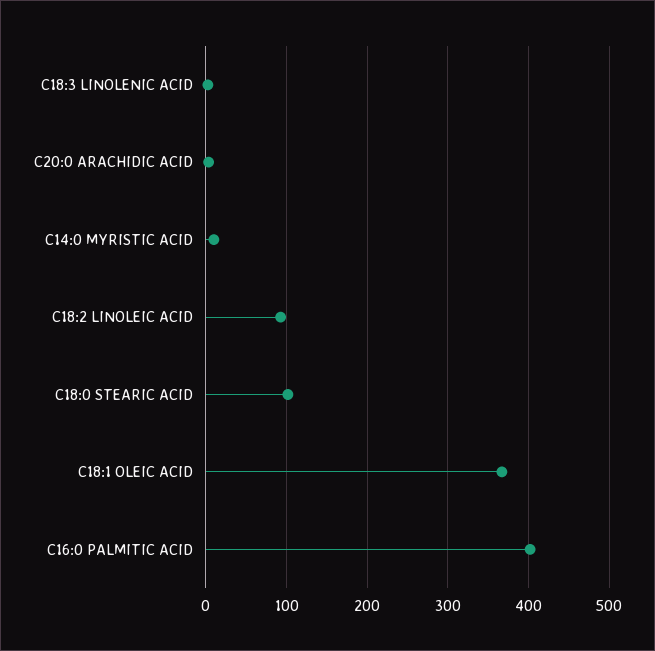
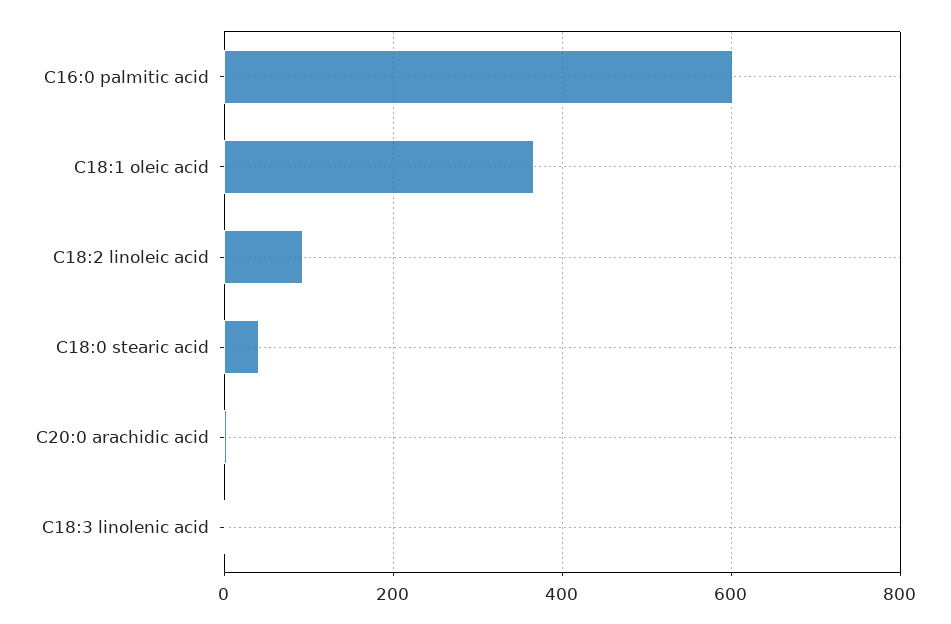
  {
    "C18:3 LINOLENIC ACID": 0,
    "C20:0 ARACHIDIC ACID": 0,
-   "C14:0 MYRISTIC ACID": 10,
    "C18:2 LINOLEIC ACID": 90,
-   "C18:0 STEARIC ACID": 100,
+   "C18:0 STEARIC ACID": 40,
    "C18:1 OLEIC ACID": 370,
-   "C16:0 PALMITIC ACID": 400
+   "C16:0 PALMITIC ACID": 600
  }

